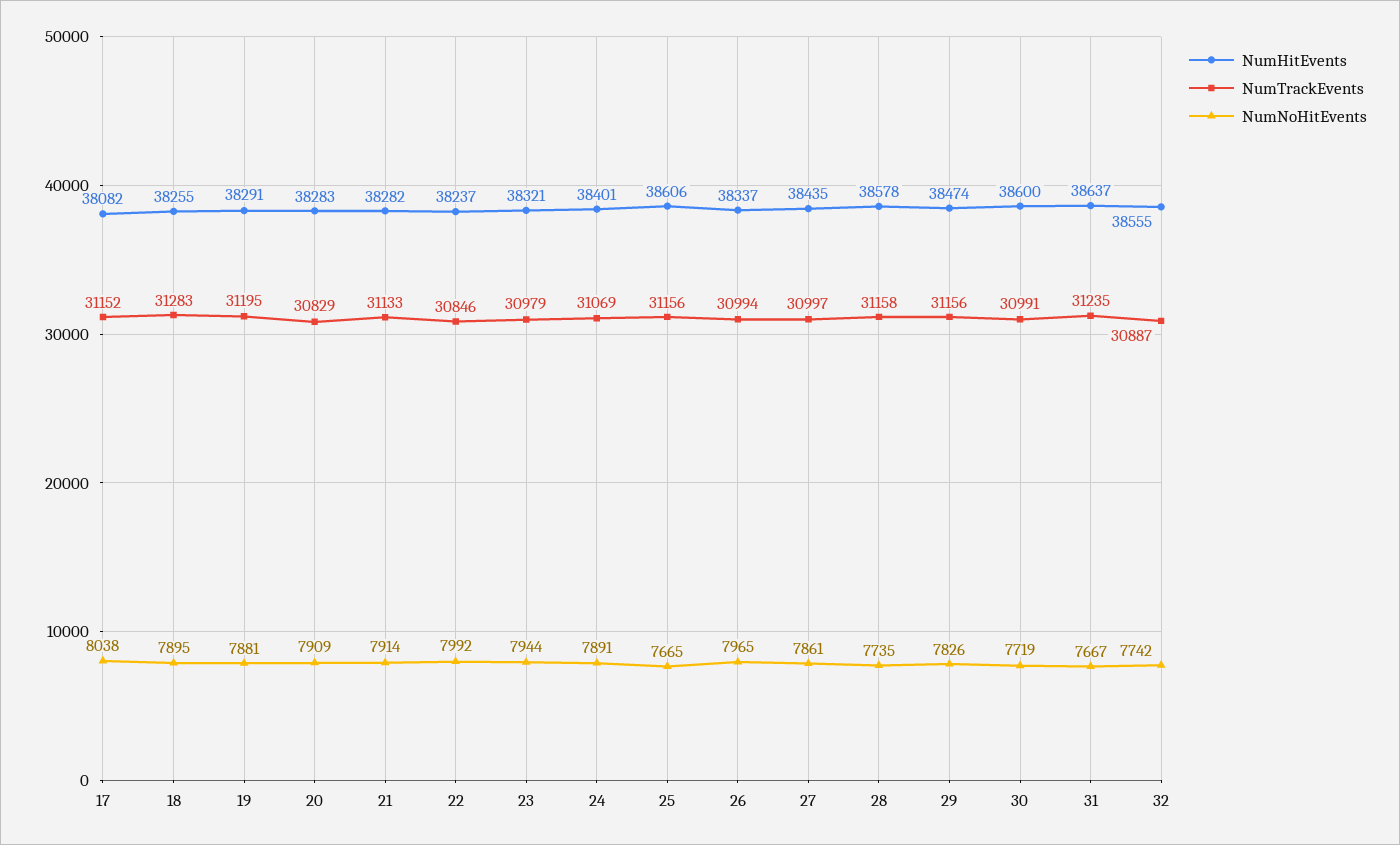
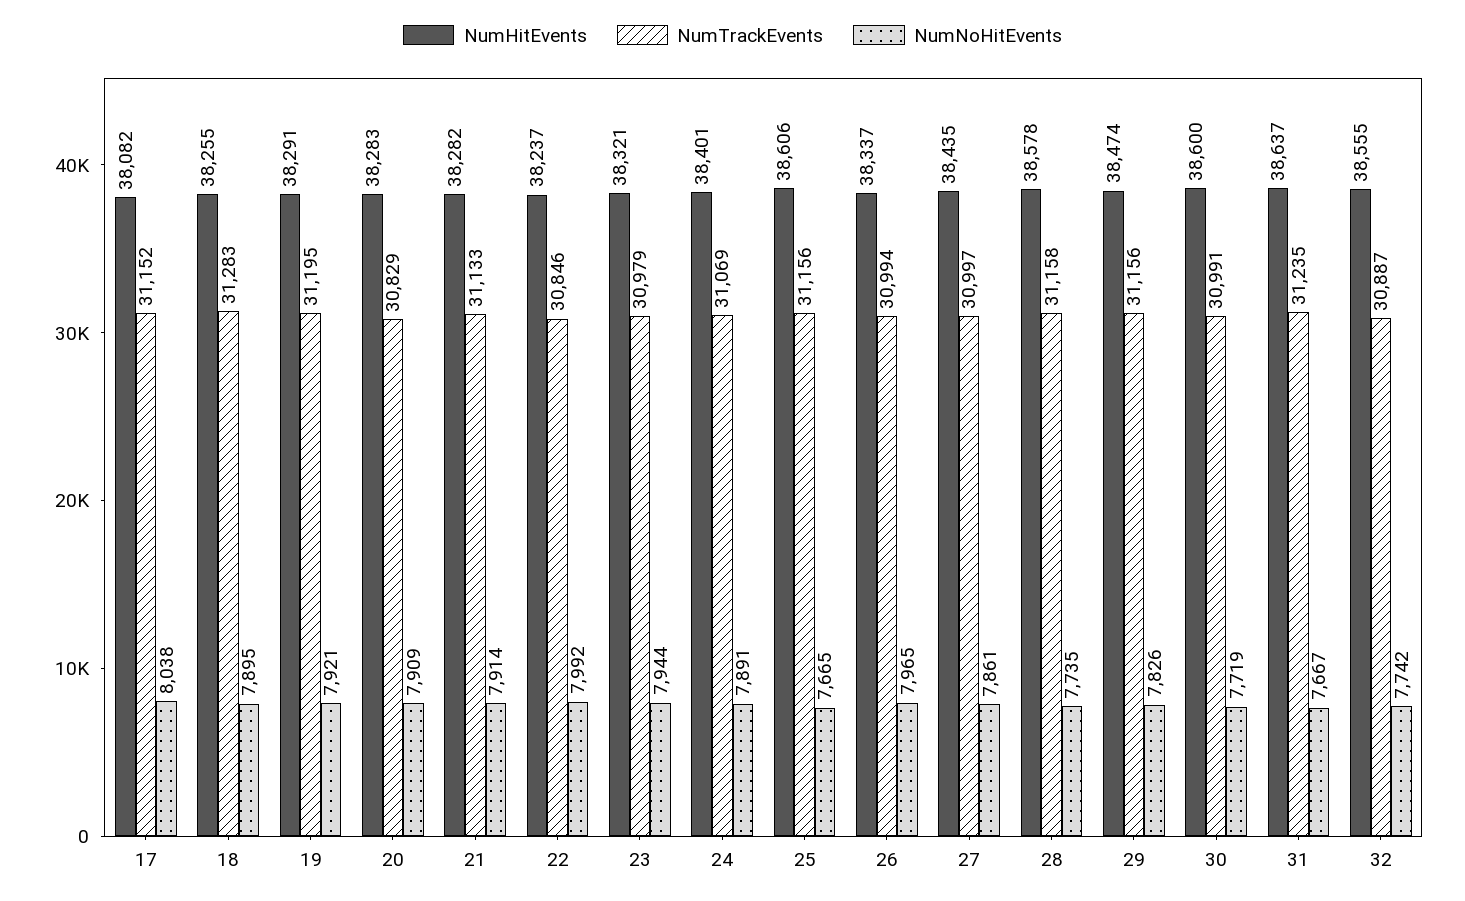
  {
    "NumHitEvents": {
      "17": 38082,
      "18": 38255,
      "19": 38291,
      "20": 38283,
      "21": 38282,
      "22": 38237,
      "23": 38321,
      "24": 38401,
      "25": 38606,
      "26": 38337,
      "27": 38435,
      "28": 38578,
      "29": 38474,
      "30": 38600,
      "31": 38637,
      "32": 38555
    },
    "NumTrackEvents": {
      "17": 31152,
      "18": 31283,
      "19": 31195,
      "20": 30829,
      "21": 31133,
      "22": 30846,
      "23": 30979,
      "24": 31069,
      "25": 31156,
      "26": 30994,
      "27": 30997,
      "28": 31158,
      "29": 31156,
      "30": 30991,
      "31": 31235,
      "32": 30887
    },
    "NumNoHitEvents": {
      "17": 8038,
      "18": 7895,
-     "19": 7881,
+     "19": 7921,
      "20": 7909,
      "21": 7914,
      "22": 7992,
      "23": 7944,
      "24": 7891,
      "25": 7665,
      "26": 7965,
      "27": 7861,
      "28": 7735,
      "29": 7826,
      "30": 7719,
      "31": 7667,
      "32": 7742
    }
  }

